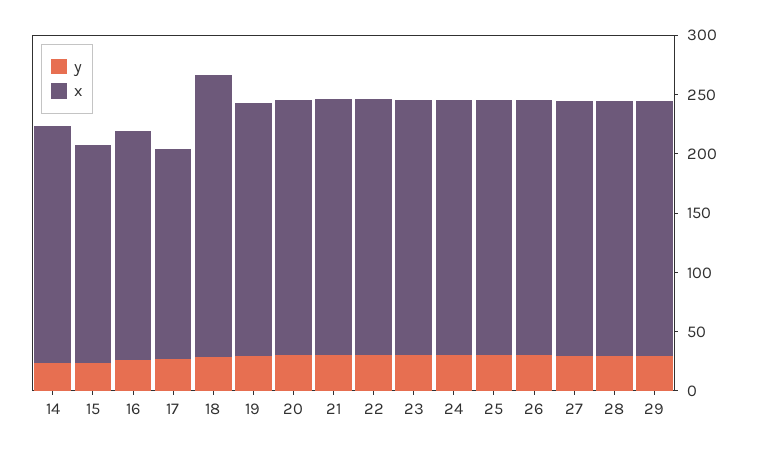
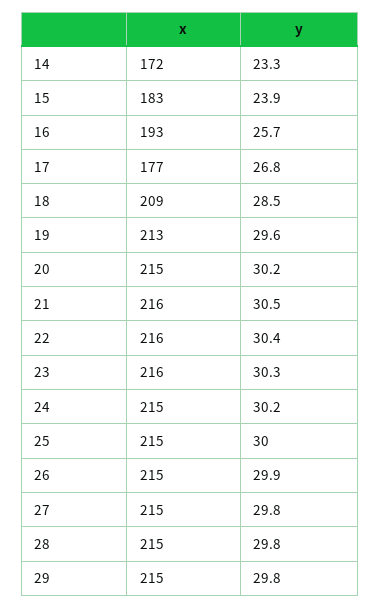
  {
    "y": {
      "14": 23.3,
      "15": 23.9,
      "16": 25.7,
      "17": 26.8,
      "18": 28.5,
      "19": 29.6,
      "20": 30.2,
      "21": 30.5,
      "22": 30.4,
      "23": 30.3,
      "24": 30.2,
      "25": 30,
      "26": 29.9,
      "27": 29.8,
      "28": 29.8,
      "29": 29.8
    },
    "x": {
-     "14": 200,
+     "14": 172,
      "15": 183,
      "16": 193,
      "17": 177,
-     "18": 240,
+     "18": 209,
      "19": 213,
      "20": 215,
      "21": 216,
      "22": 216,
      "23": 216,
      "24": 215,
      "25": 215,
      "26": 215,
      "27": 215,
      "28": 215,
      "29": 215
    }
  }

